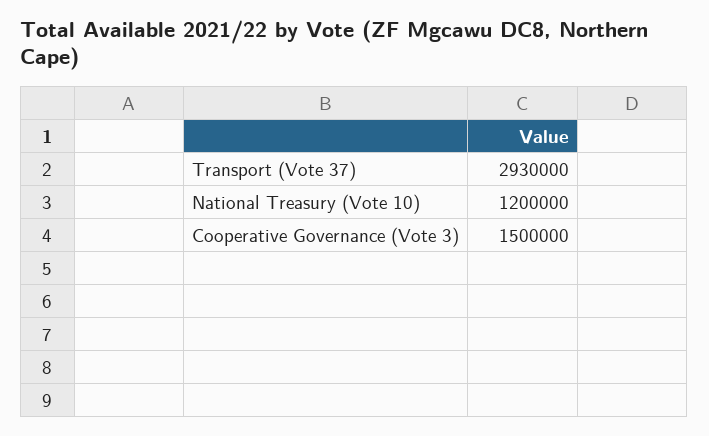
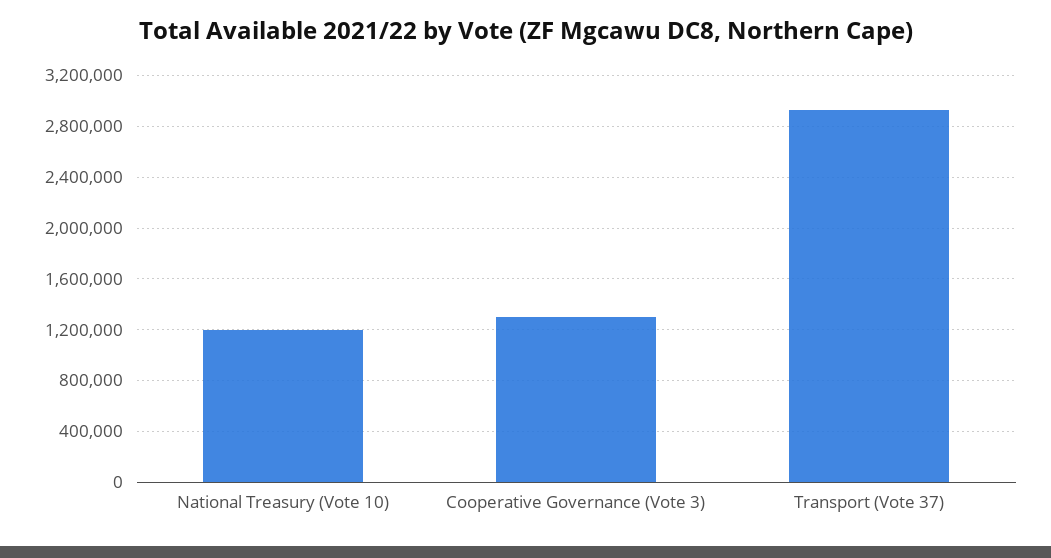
  {
    "Transport (Vote 37)": 2930000,
    "National Treasury (Vote 10)": 1200000,
-   "Cooperative Governance (Vote 3)": 1500000
+   "Cooperative Governance (Vote 3)": 1300000
  }

